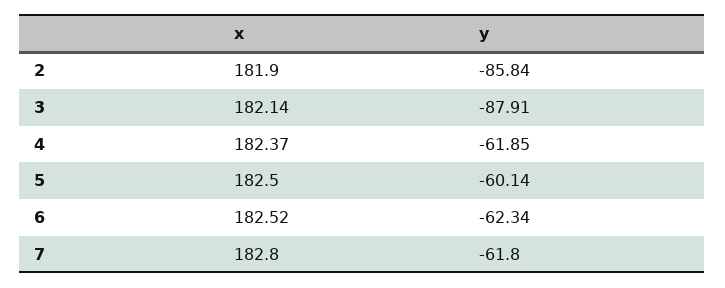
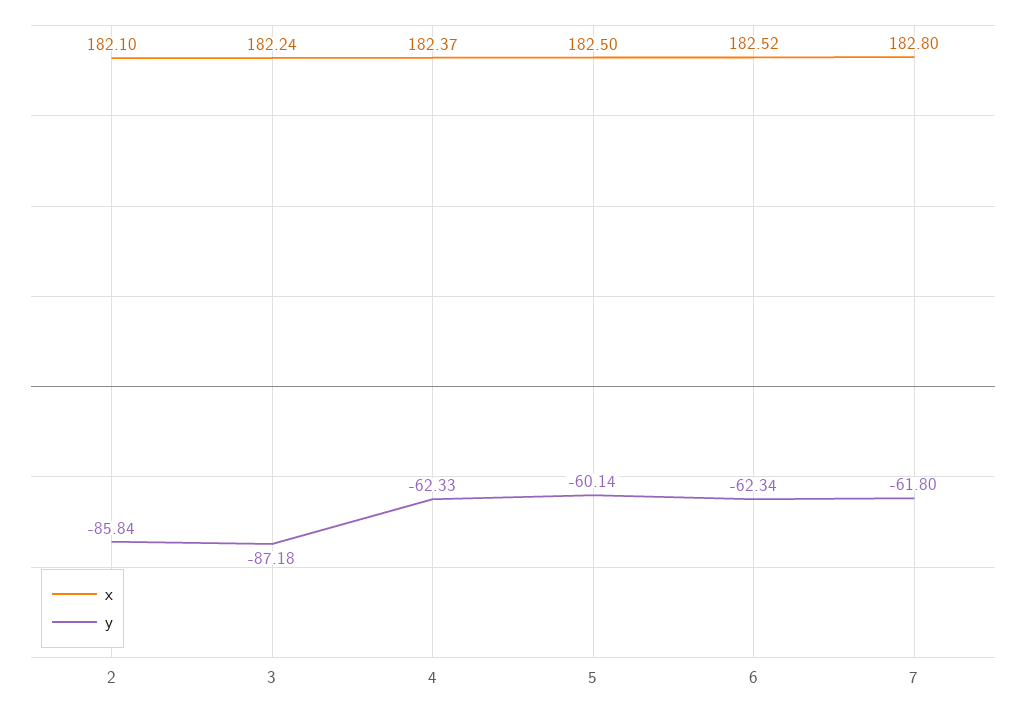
  {
    "x": {
-     "2": 181.9,
+     "2": 182.1,
-     "3": 182.14,
+     "3": 182.24,
      "4": 182.37,
      "5": 182.5,
      "6": 182.52,
      "7": 182.8
    },
    "y": {
      "2": -85.84,
-     "3": -87.91,
+     "3": -87.18,
-     "4": -61.85,
+     "4": -62.33,
      "5": -60.14,
      "6": -62.34,
      "7": -61.8
    }
  }

